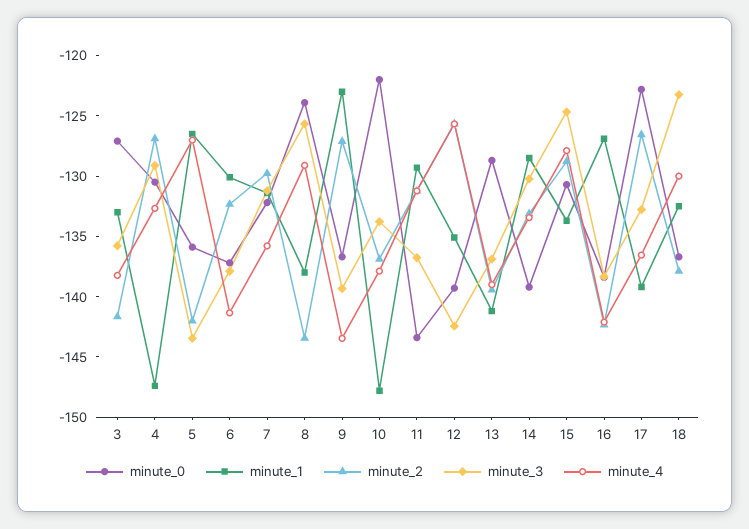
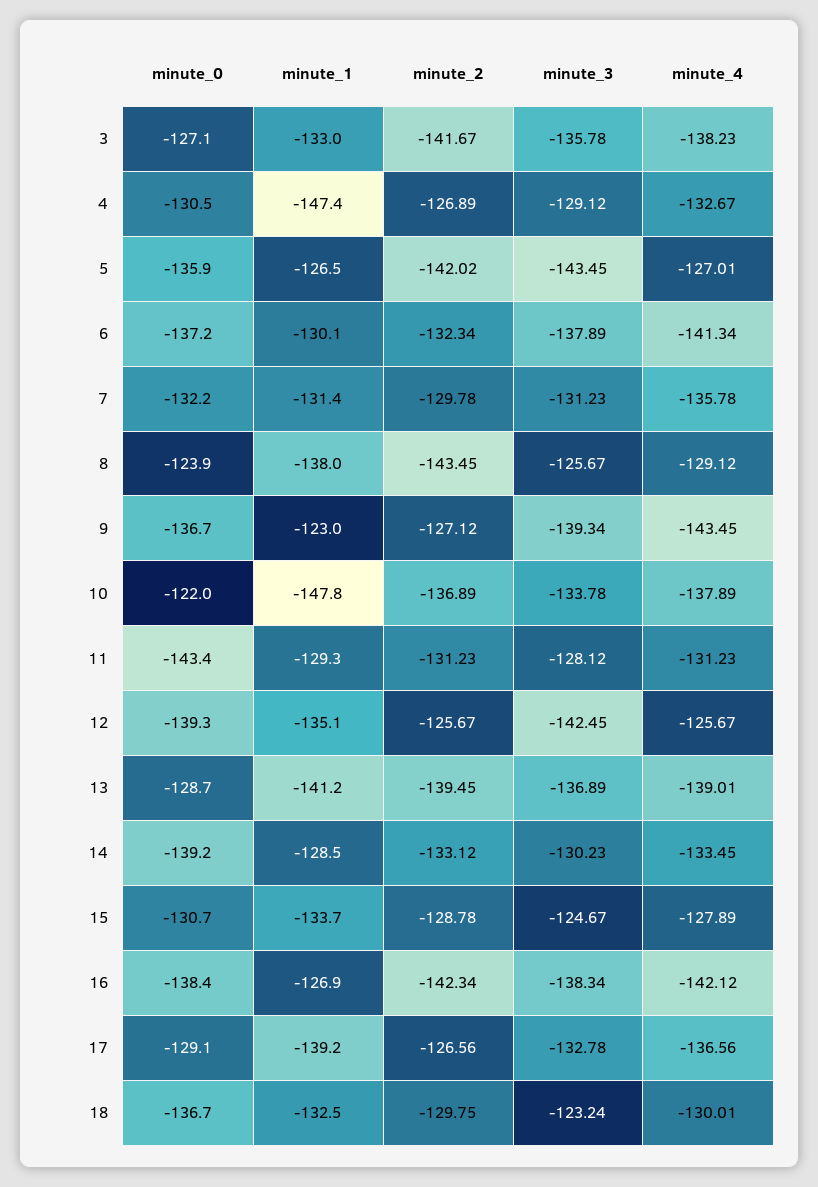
  {
    "minute_0": {
      "3": -127.1,
      "4": -130.5,
      "5": -135.9,
      "6": -137.2,
      "7": -132.2,
      "8": -123.9,
      "9": -136.7,
      "10": -122,
      "11": -143.4,
      "12": -139.3,
      "13": -128.7,
      "14": -139.2,
      "15": -130.7,
      "16": -138.4,
-     "17": -123,
+     "17": -129.1,
      "18": -136.7
    },
    "minute_1": {
      "3": -133,
      "4": -147.4,
      "5": -126.5,
      "6": -130.1,
      "7": -131.4,
      "8": -138,
      "9": -123,
      "10": -147.8,
      "11": -129.3,
      "12": -135.1,
      "13": -141.2,
      "14": -128.5,
      "15": -133.7,
      "16": -126.9,
      "17": -139.2,
      "18": -132.5
    },
    "minute_2": {
      "3": -141.67,
      "4": -126.89,
      "5": -142.02,
      "6": -132.34,
      "7": -129.78,
      "8": -143.45,
      "9": -127.12,
      "10": -136.89,
      "11": -131.23,
      "12": -125.67,
      "13": -139.45,
      "14": -133.12,
      "15": -128.78,
      "16": -142.34,
      "17": -126.56,
-     "18": -138
+     "18": -129.75
    },
    "minute_3": {
      "3": -135.78,
      "4": -129.12,
      "5": -143.45,
      "6": -137.89,
      "7": -131.23,
      "8": -125.67,
      "9": -139.34,
      "10": -133.78,
-     "11": -137,
+     "11": -128.12,
      "12": -142.45,
      "13": -136.89,
      "14": -130.23,
      "15": -124.67,
      "16": -138.34,
      "17": -132.78,
      "18": -123.24
    },
    "minute_4": {
      "3": -138.23,
      "4": -132.67,
      "5": -127.01,
      "6": -141.34,
      "7": -135.78,
      "8": -129.12,
      "9": -143.45,
      "10": -137.89,
      "11": -131.23,
      "12": -125.67,
      "13": -139.01,
      "14": -133.45,
      "15": -127.89,
      "16": -142.12,
      "17": -136.56,
      "18": -130.01
    }
  }

